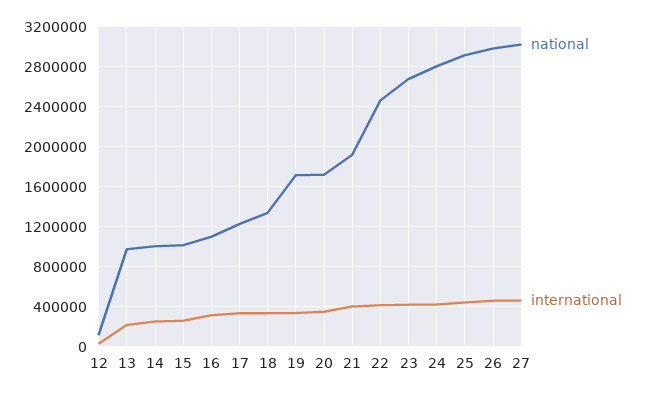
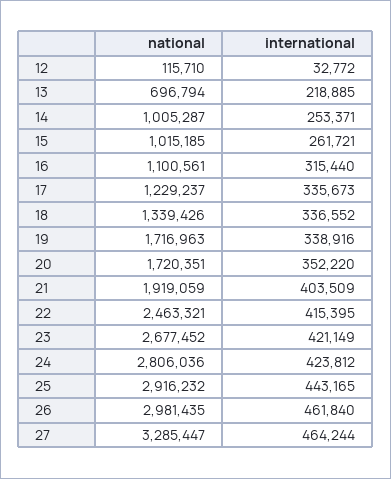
  {
    "national": {
      "12": 115710,
-     "13": 1000000,
+     "13": 696794,
      "14": 1005287,
      "15": 1015185,
      "16": 1100561,
      "17": 1229237,
      "18": 1339426,
      "19": 1716963,
      "20": 1720351,
      "21": 1919059,
      "22": 2463321,
      "23": 2677452,
      "24": 2806036,
      "25": 2916232,
      "26": 2981435,
-     "27": 3000000
+     "27": 3285447
    },
    "international": {
      "12": 32772,
      "13": 218885,
      "14": 253371,
      "15": 261721,
      "16": 315440,
      "17": 335673,
      "18": 336552,
      "19": 338916,
      "20": 352220,
      "21": 403509,
      "22": 415395,
      "23": 421149,
      "24": 423812,
      "25": 443165,
      "26": 461840,
      "27": 464244
    }
  }

